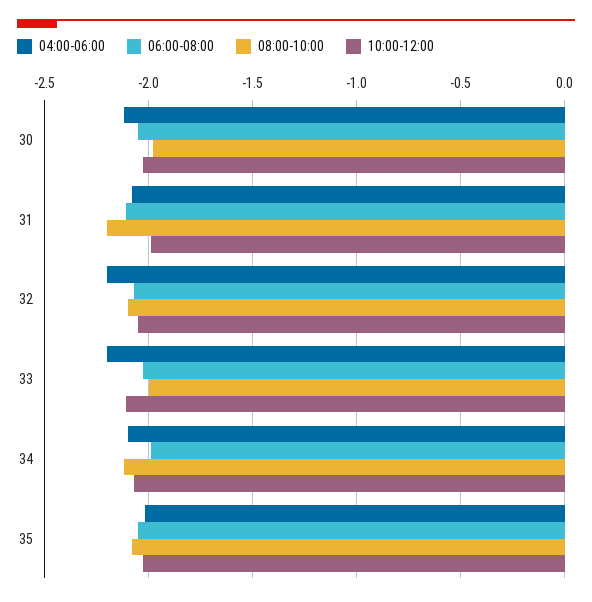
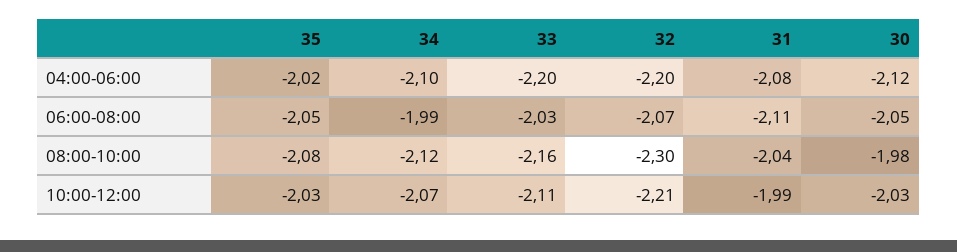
  {
    "04:00-06:00": {
      "30": -2.12,
      "31": -2.08,
      "32": -2.2,
      "33": -2.2,
      "34": -2.1,
      "35": -2.02
    },
    "06:00-08:00": {
      "30": -2.05,
      "31": -2.11,
      "32": -2.07,
      "33": -2.03,
      "34": -1.99,
      "35": -2.05
    },
    "08:00-10:00": {
      "30": -1.98,
-     "31": -2.2,
+     "31": -2.04,
-     "32": -2.1,
+     "32": -2.3,
-     "33": -2,
+     "33": -2.16,
      "34": -2.12,
      "35": -2.08
    },
    "10:00-12:00": {
      "30": -2.03,
      "31": -1.99,
-     "32": -2.05,
+     "32": -2.21,
      "33": -2.11,
      "34": -2.07,
      "35": -2.03
    }
  }

